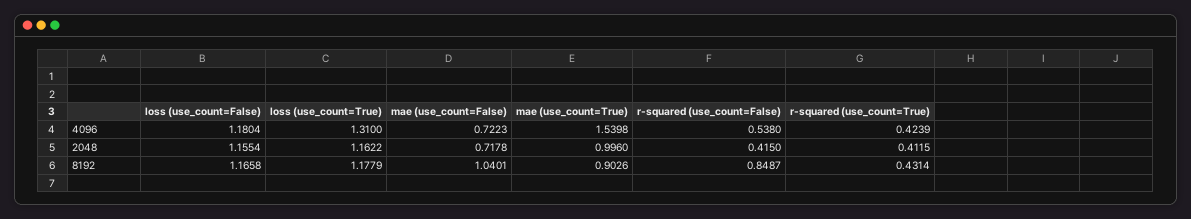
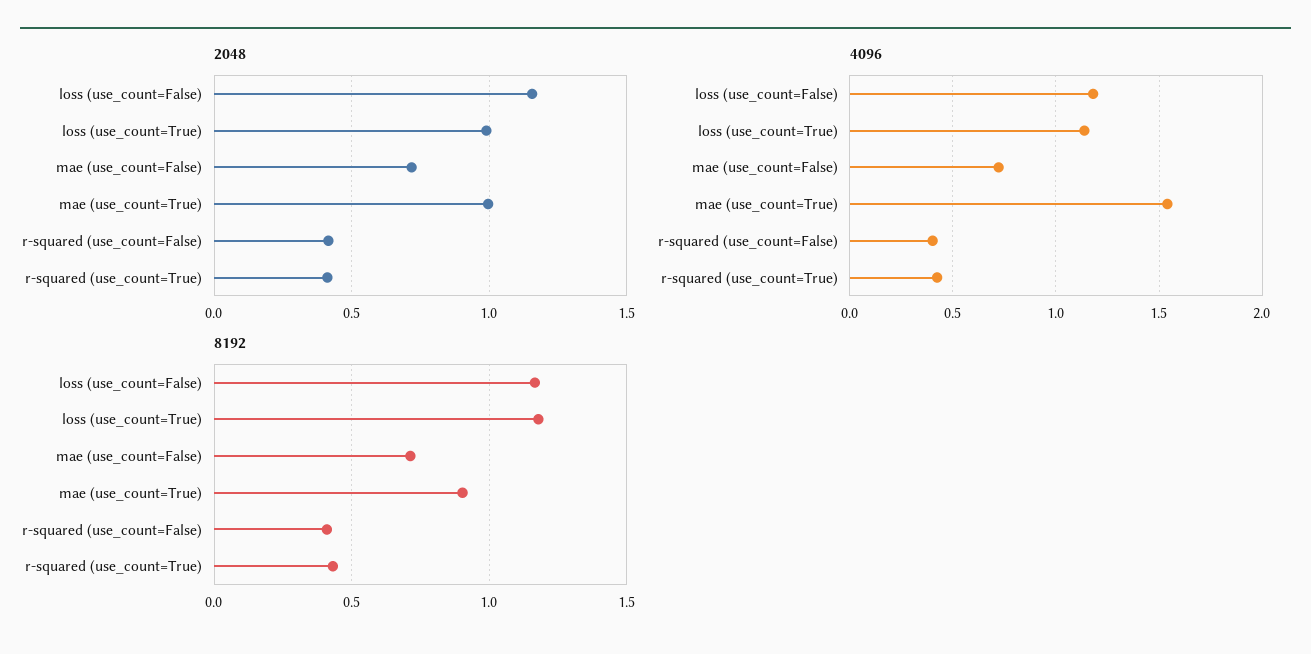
  {
    "4096": {
      "loss (use_count=False)": 1.1804,
-     "loss (use_count=True)": 1.31,
+     "loss (use_count=True)": 1.15,
      "mae (use_count=False)": 0.7223,
      "mae (use_count=True)": 1.5398,
-     "r-squared (use_count=False)": 0.538,
+     "r-squared (use_count=False)": 0.4,
      "r-squared (use_count=True)": 0.4239
    },
    "2048": {
      "loss (use_count=False)": 1.1554,
-     "loss (use_count=True)": 1.1622,
+     "loss (use_count=True)": 1,
      "mae (use_count=False)": 0.7178,
      "mae (use_count=True)": 0.996,
      "r-squared (use_count=False)": 0.415,
      "r-squared (use_count=True)": 0.4115
    },
    "8192": {
      "loss (use_count=False)": 1.1658,
      "loss (use_count=True)": 1.1779,
-     "mae (use_count=False)": 1.0401,
+     "mae (use_count=False)": 0.7,
      "mae (use_count=True)": 0.9026,
-     "r-squared (use_count=False)": 0.8487,
+     "r-squared (use_count=False)": 0.4,
      "r-squared (use_count=True)": 0.4314
    }
  }

